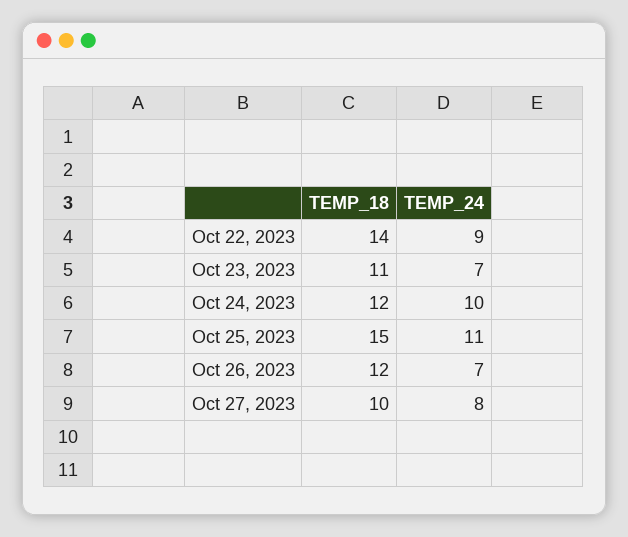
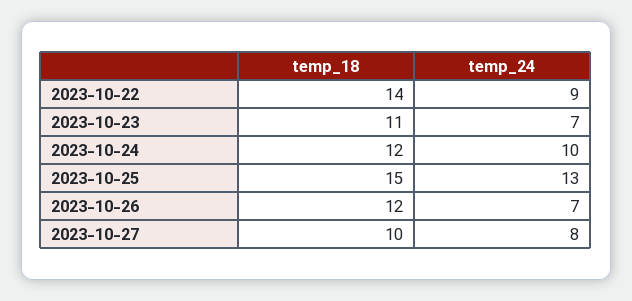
  {
    "TEMP_18": {
      "Oct 22, 2023": 14,
      "Oct 23, 2023": 11,
      "Oct 24, 2023": 12,
      "Oct 25, 2023": 15,
      "Oct 26, 2023": 12,
      "Oct 27, 2023": 10
    },
    "TEMP_24": {
      "Oct 22, 2023": 9,
      "Oct 23, 2023": 7,
      "Oct 24, 2023": 10,
-     "Oct 25, 2023": 11,
+     "Oct 25, 2023": 13,
      "Oct 26, 2023": 7,
      "Oct 27, 2023": 8
    }
  }

